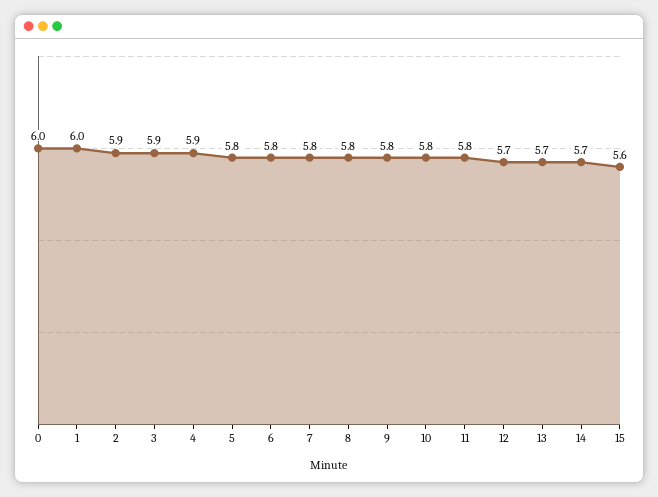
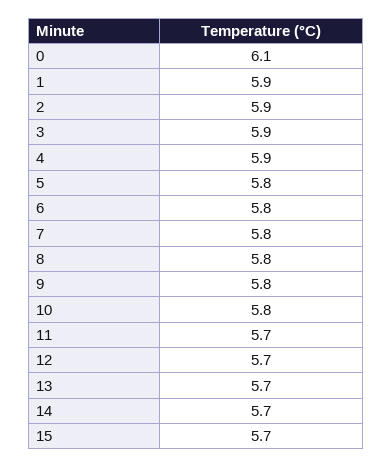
  {
-   "0": 6,
+   "0": 6.1,
-   "1": 6,
+   "1": 5.9,
    "2": 5.9,
    "3": 5.9,
    "4": 5.9,
    "5": 5.8,
    "6": 5.8,
    "7": 5.8,
    "8": 5.8,
    "9": 5.8,
    "10": 5.8,
-   "11": 5.8,
+   "11": 5.7,
    "12": 5.7,
    "13": 5.7,
    "14": 5.7,
-   "15": 5.6
+   "15": 5.7
  }

